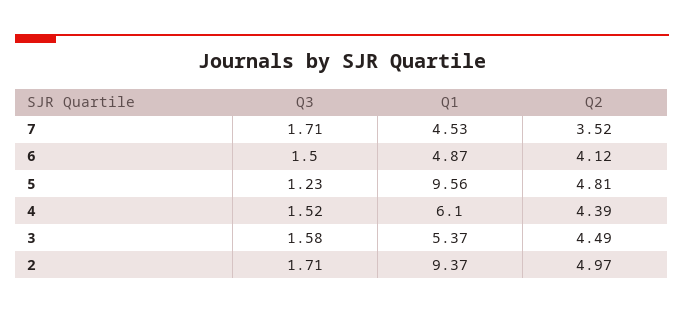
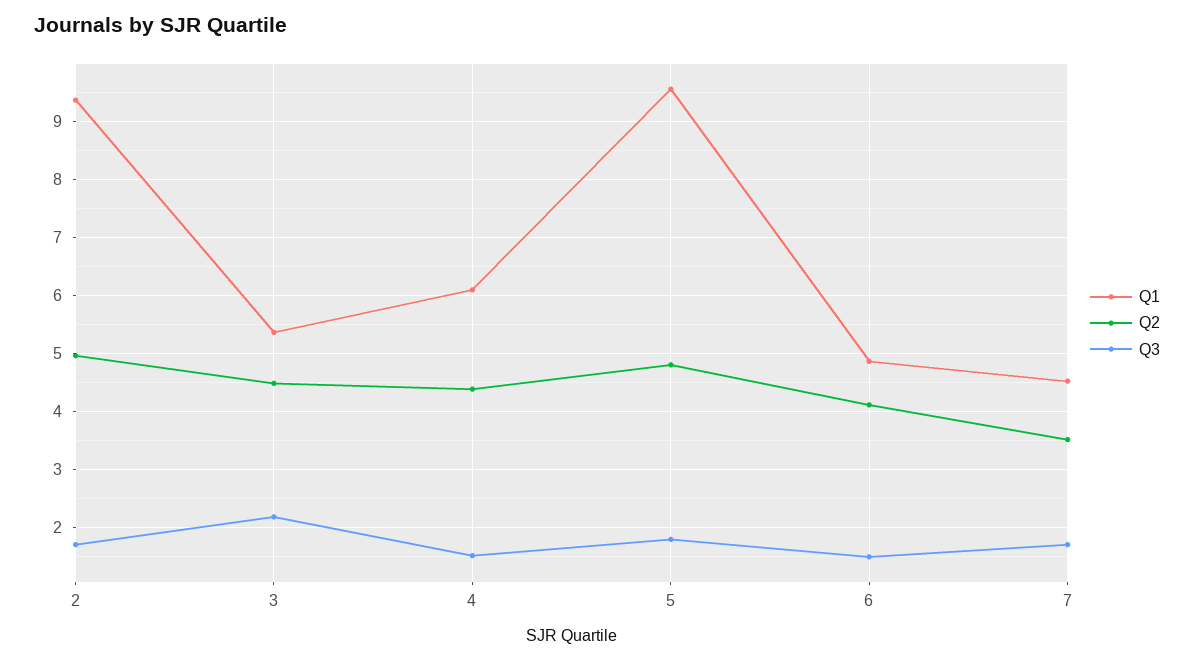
  {
    "Q3": {
      "7": 1.71,
      "6": 1.5,
-     "5": 1.23,
+     "5": 1.8,
      "4": 1.52,
-     "3": 1.58,
+     "3": 2.2,
      "2": 1.71
    },
    "Q1": {
      "7": 4.53,
      "6": 4.87,
      "5": 9.56,
      "4": 6.1,
      "3": 5.37,
      "2": 9.37
    },
    "Q2": {
      "7": 3.52,
      "6": 4.12,
      "5": 4.81,
      "4": 4.39,
      "3": 4.49,
      "2": 4.97
    }
  }

